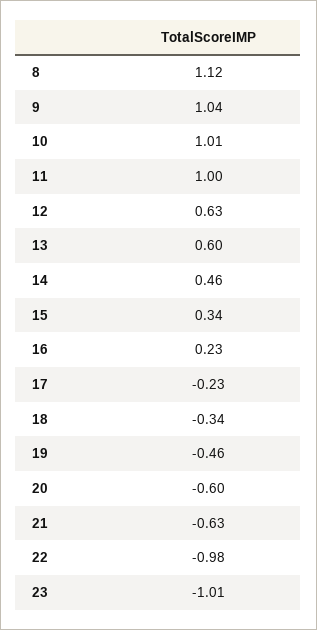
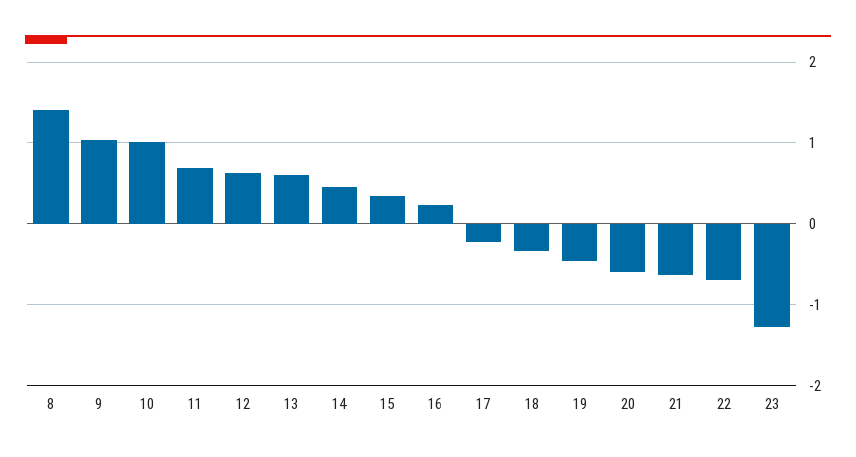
  {
-   "8": 1.12,
+   "8": 1.4,
    "9": 1.04,
    "10": 1.01,
-   "11": 1,
+   "11": 0.7,
    "12": 0.63,
    "13": 0.6,
    "14": 0.46,
    "15": 0.34,
    "16": 0.23,
    "17": -0.23,
    "18": -0.34,
    "19": -0.46,
    "20": -0.6,
    "21": -0.63,
-   "22": -0.98,
+   "22": -0.7,
-   "23": -1.01
+   "23": -1.3
  }

